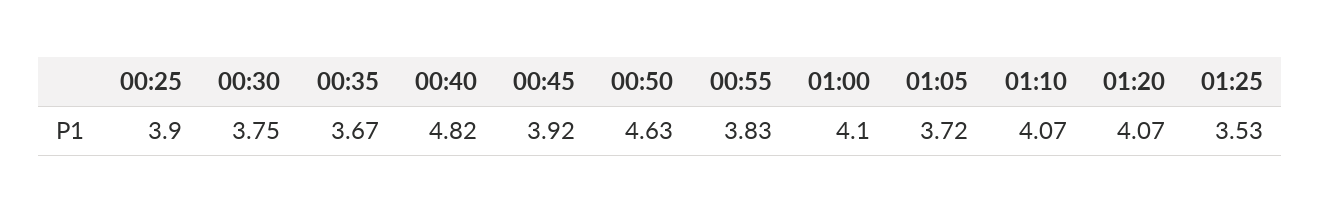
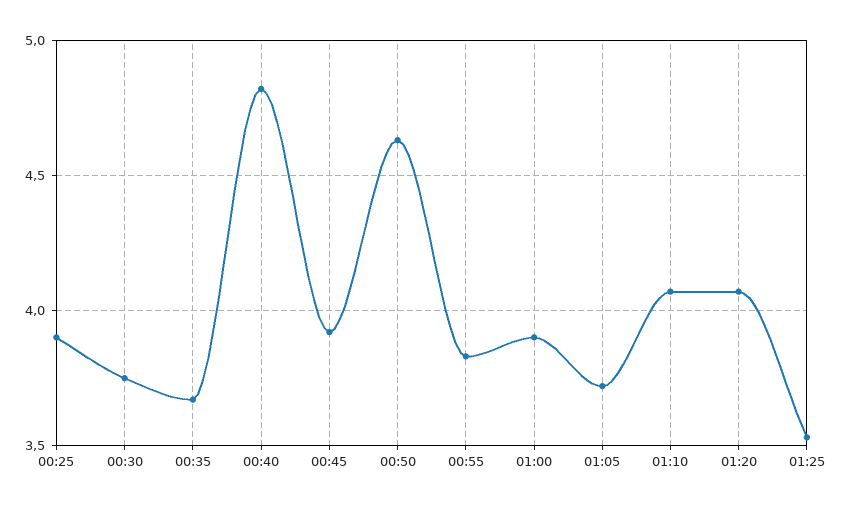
  {
    "00:25": 3.9,
    "00:30": 3.75,
    "00:35": 3.67,
    "00:40": 4.82,
    "00:45": 3.92,
    "00:50": 4.63,
    "00:55": 3.83,
-   "01:00": 4.1,
+   "01:00": 3.9,
    "01:05": 3.72,
    "01:10": 4.07,
    "01:20": 4.07,
    "01:25": 3.53
  }

